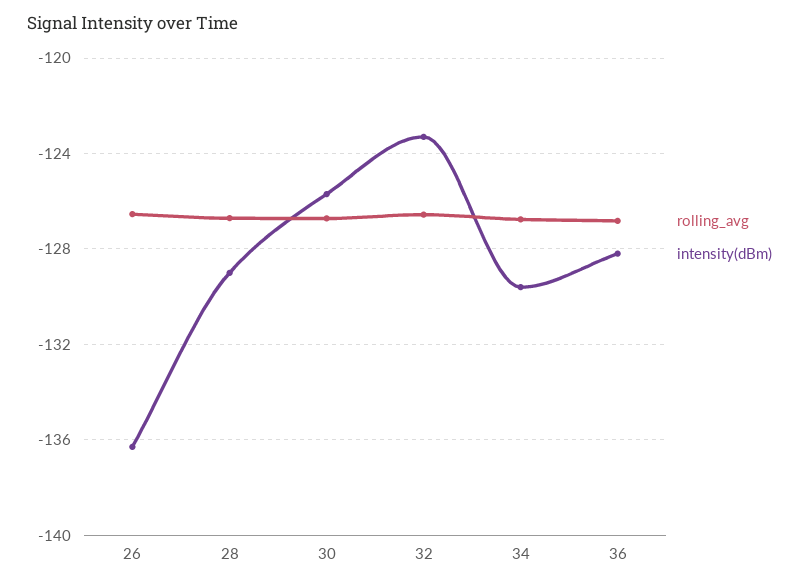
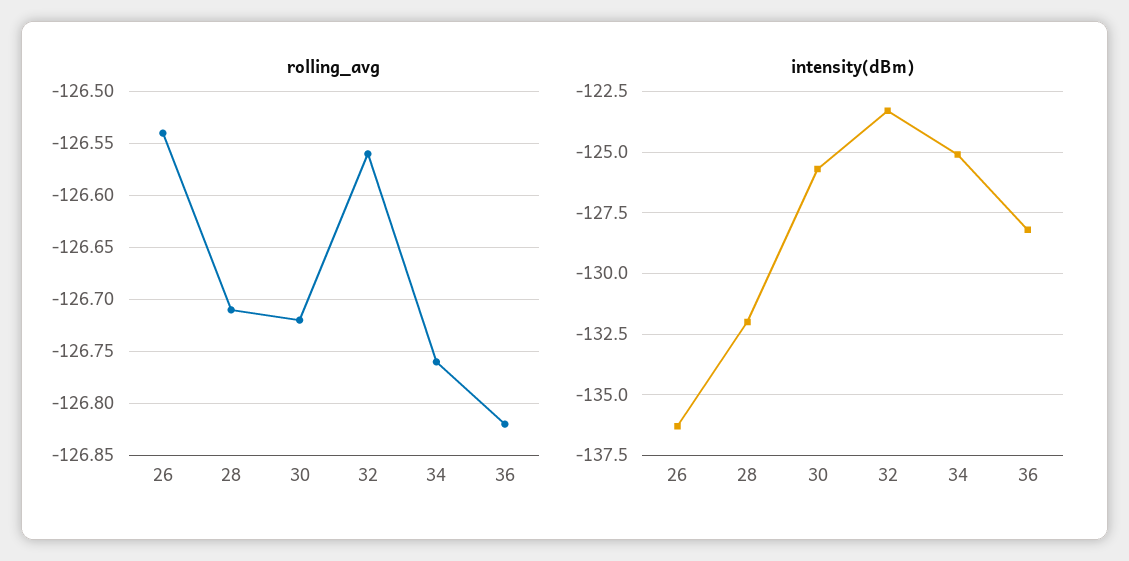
  {
    "rolling_avg": {
      "26": -126.54,
      "28": -126.71,
      "30": -126.72,
      "32": -126.56,
      "34": -126.76,
      "36": -126.82
    },
    "intensity(dBm)": {
      "26": -136.5,
-     "28": -129,
+     "28": -132,
      "30": -125.5,
      "32": -123.5,
-     "34": -129.5,
+     "34": -125,
      "36": -128
    }
  }

